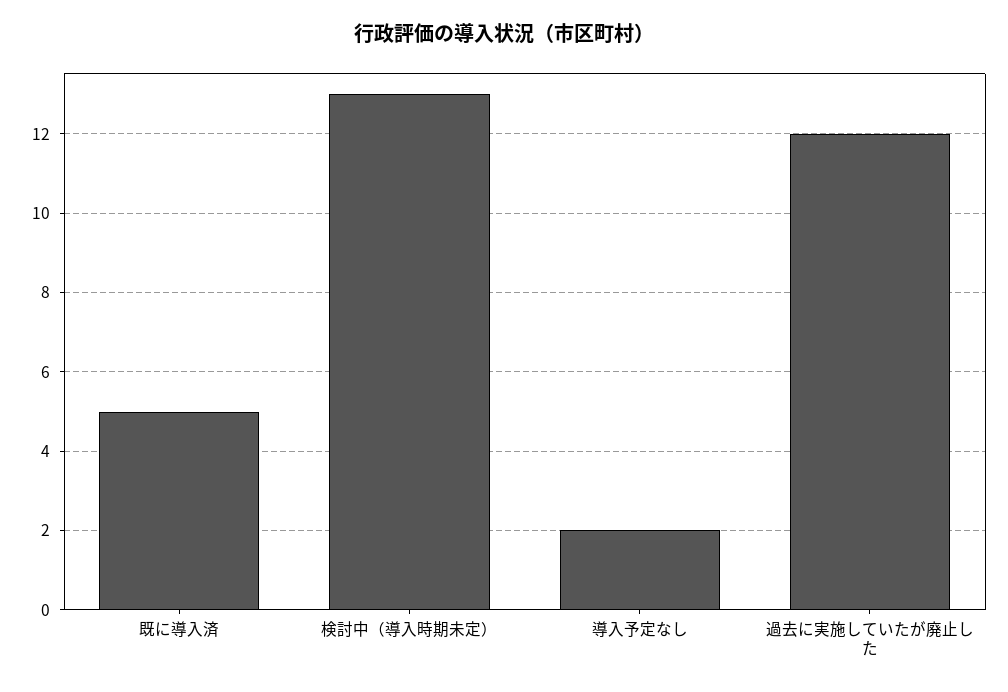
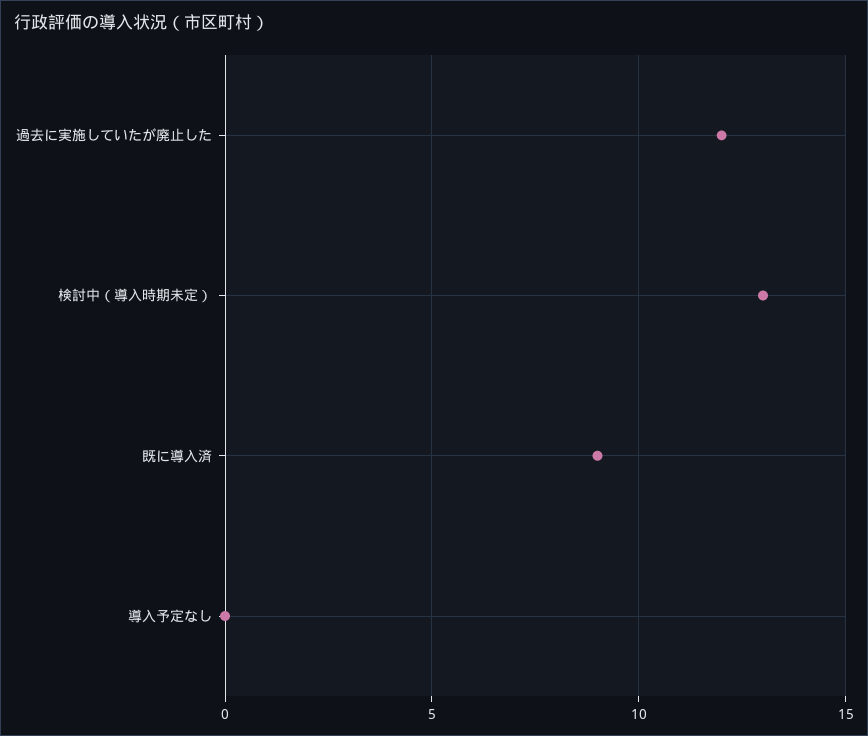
  {
-   "既に導入済": 5,
+   "既に導入済": 9,
    "検討中（導入時期未定）": 13,
-   "導入予定なし": 2,
+   "導入予定なし": 0,
    "過去に実施していたが廃止した": 12
  }

